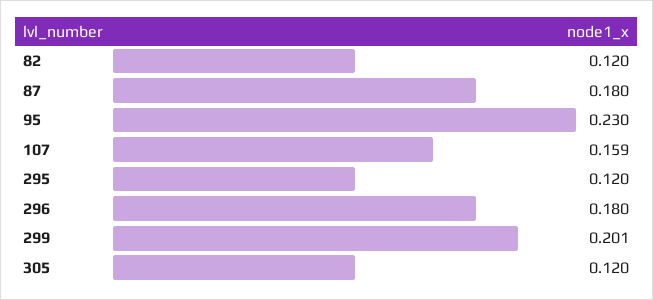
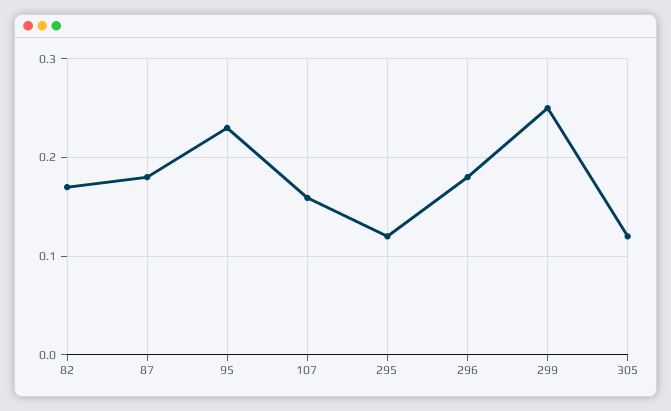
  {
-   "82": 0.12,
+   "82": 0.17,
    "87": 0.18,
    "95": 0.23,
    "107": 0.159,
    "295": 0.12,
    "296": 0.18,
-   "299": 0.201,
+   "299": 0.25,
    "305": 0.12
  }

